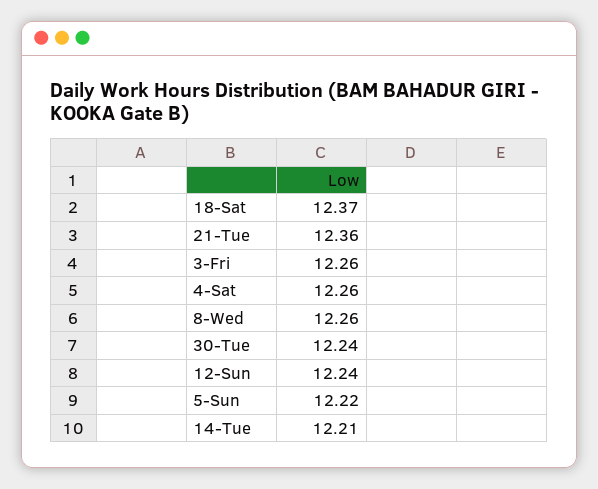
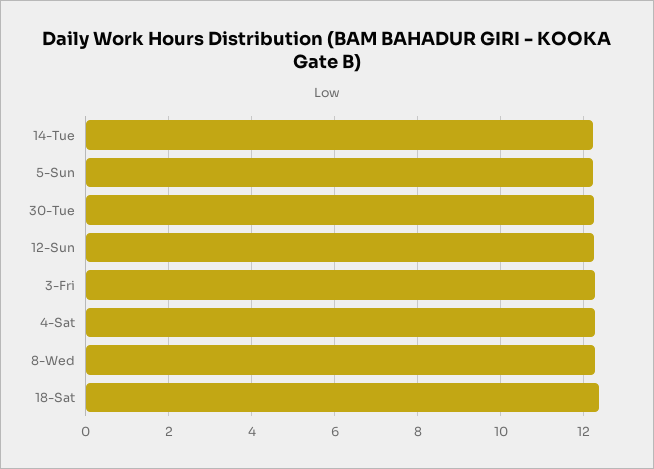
  {
    "18-Sat": 12.37,
-   "21-Tue": 12.36,
    "3-Fri": 12.26,
    "4-Sat": 12.26,
    "8-Wed": 12.26,
    "30-Tue": 12.24,
    "12-Sun": 12.24,
    "5-Sun": 12.22,
    "14-Tue": 12.21
  }

